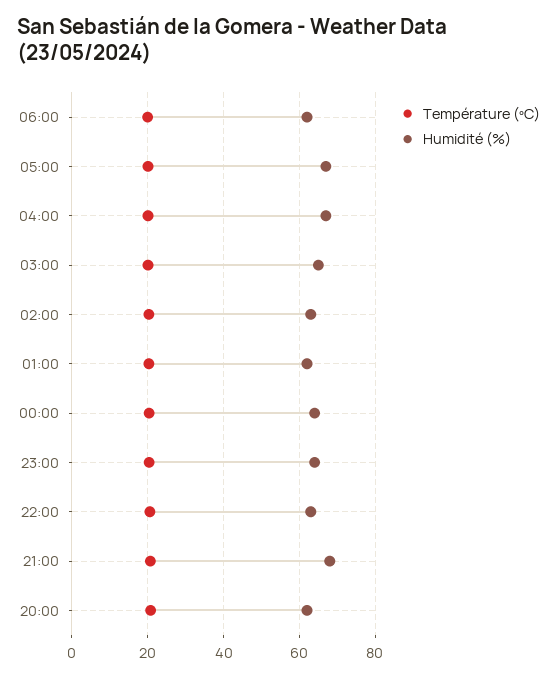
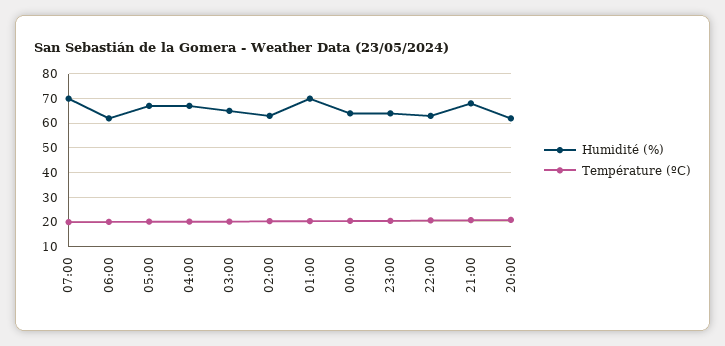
  {
    "Température (ºC)": {
      "06:00": 20,
      "05:00": 20,
      "04:00": 20,
      "03:00": 20,
      "02:00": 20,
      "01:00": 20,
      "00:00": 20,
      "23:00": 20,
      "22:00": 20,
      "21:00": 20,
-     "20:00": 20
+     "20:00": 20,
+     "07:00": 20
    },
    "Humidité (%)": {
      "06:00": 62,
      "05:00": 68,
      "04:00": 68,
      "03:00": 66,
      "02:00": 64,
-     "01:00": 62,
+     "01:00": 70,
      "00:00": 64,
      "23:00": 64,
      "22:00": 64,
      "21:00": 68,
-     "20:00": 62
+     "20:00": 62,
+     "07:00": 70
    }
  }

